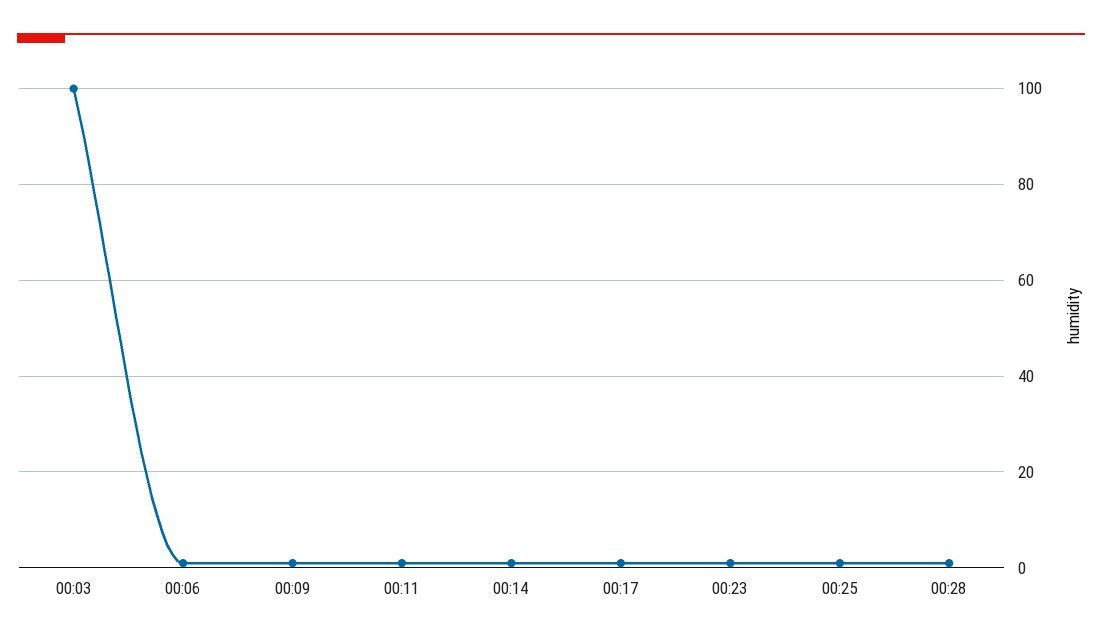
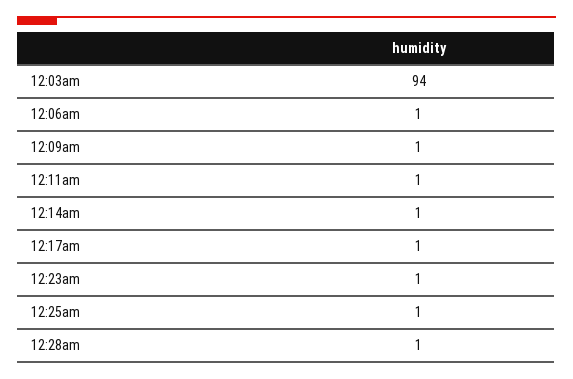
  {
-   "00:03": 100,
+   "00:03": 94,
    "00:06": 1,
    "00:09": 1,
    "00:11": 1,
    "00:14": 1,
    "00:17": 1,
    "00:23": 1,
    "00:25": 1,
    "00:28": 1
  }

